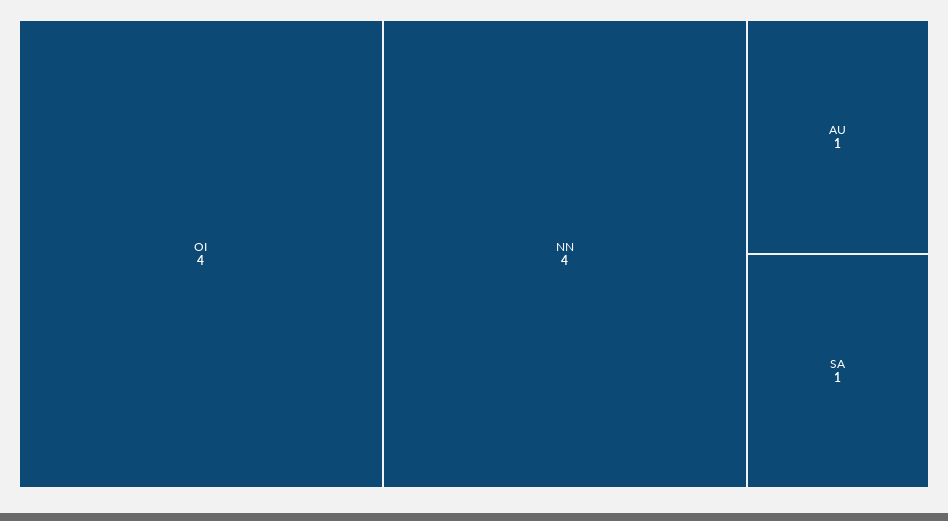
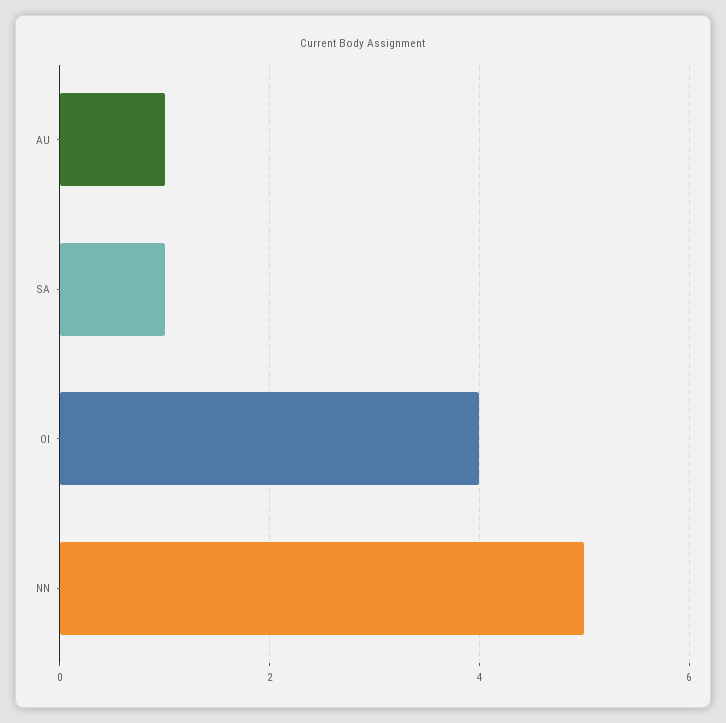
  {
    "OI": 4,
-   "NN": 4,
+   "NN": 5,
    "AU": 1,
    "SA": 1
  }

